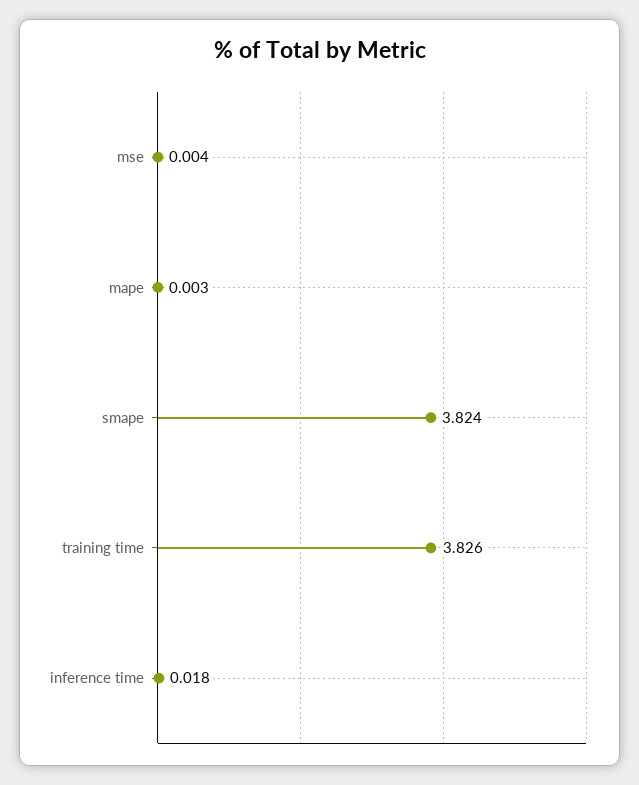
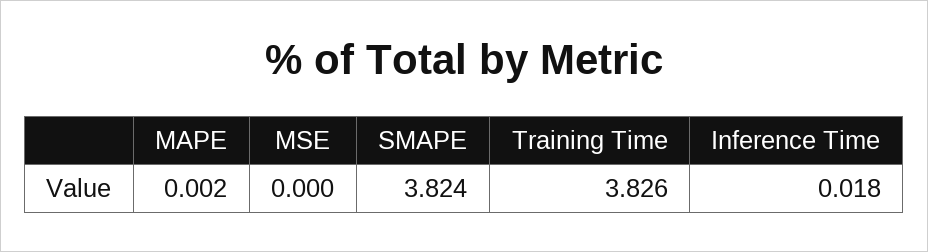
  {
-   "mse": 0.004,
+   "mse": 0,
-   "mape": 0.003,
+   "mape": 0.002,
    "smape": 3.824,
    "training time": 3.826,
    "inference time": 0.018
  }

